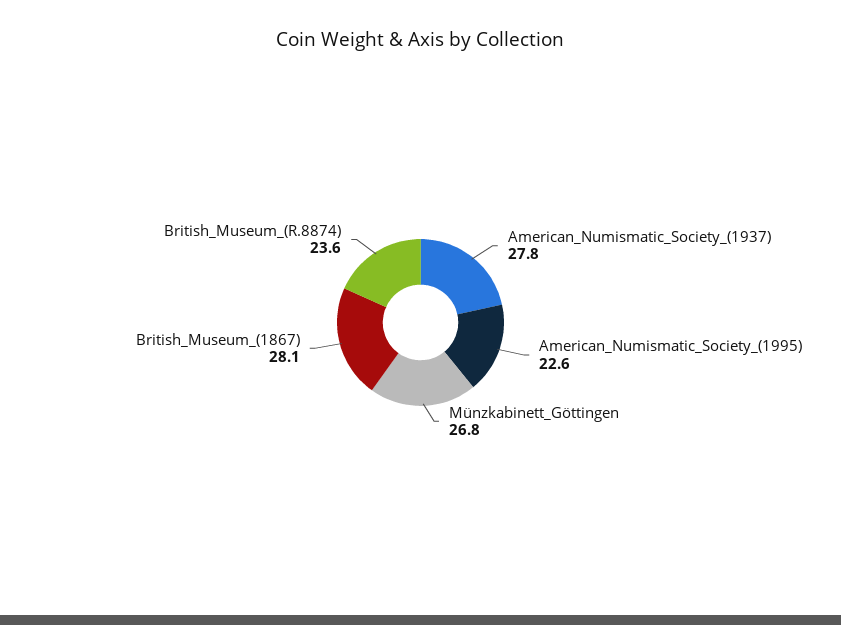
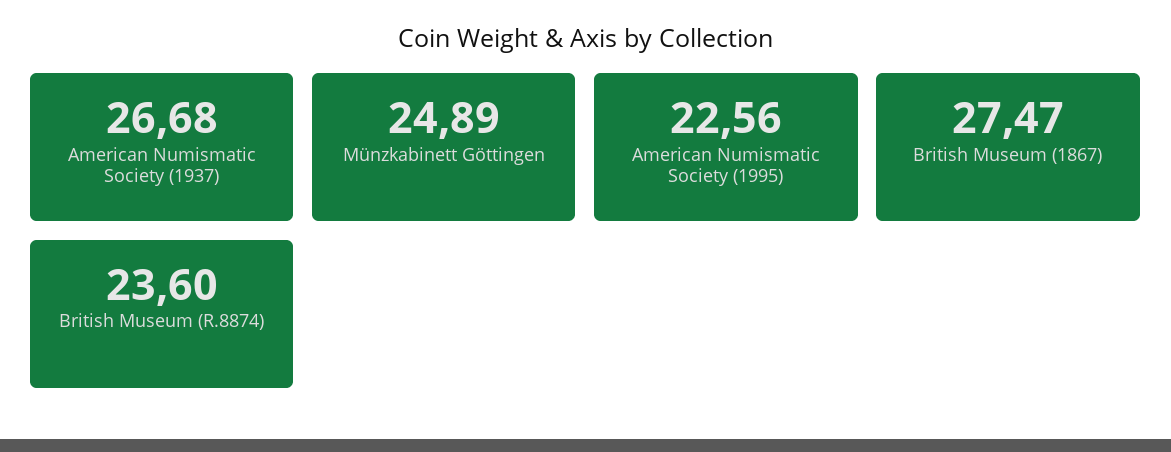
  {
-   "American_Numismatic_Society_(1937)": 27.8,
+   "American_Numismatic_Society_(1937)": 26.68,
    "American_Numismatic_Society_(1995)": 22.56,
-   "Münzkabinett_Göttingen": 26.8,
+   "Münzkabinett_Göttingen": 24.89,
-   "British_Museum_(1867)": 28.1,
+   "British_Museum_(1867)": 27.47,
    "British_Museum_(R.8874)": 23.6
  }

